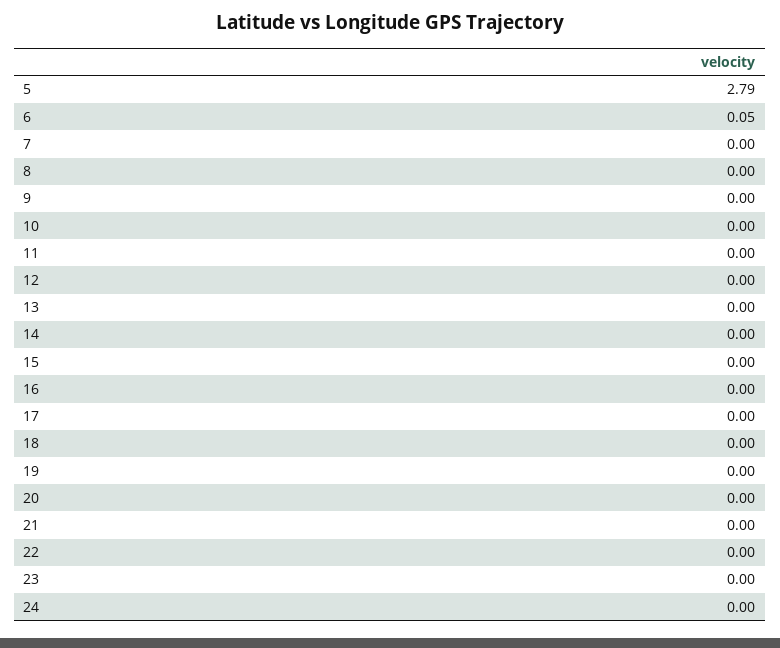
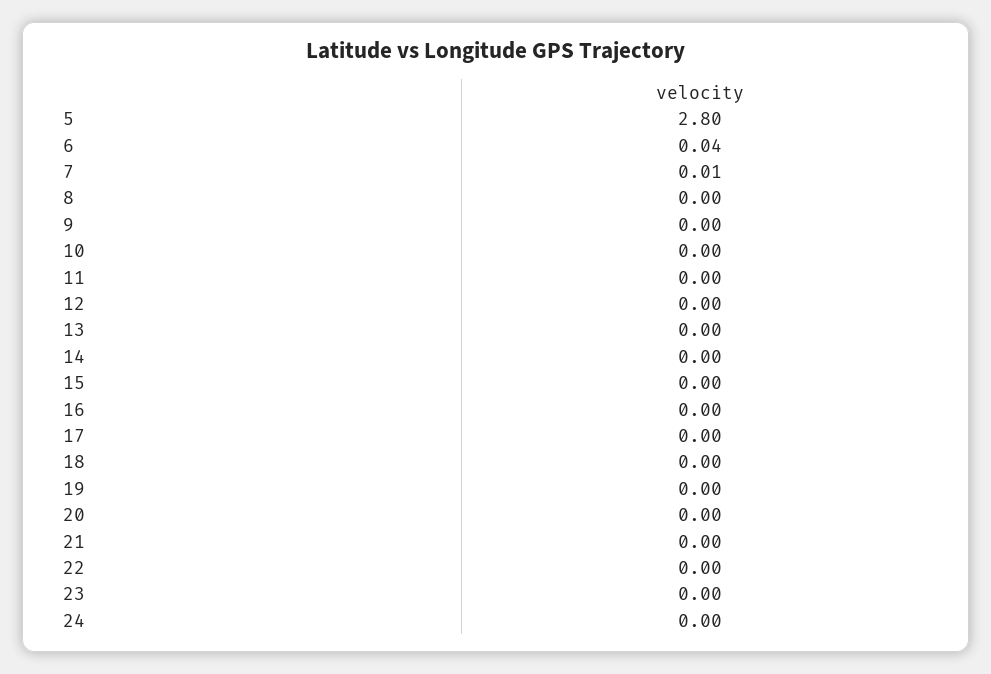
  {
-   "5": 2.79,
+   "5": 2.8,
-   "6": 0.05,
+   "6": 0.04,
-   "7": 0,
+   "7": 0.01,
    "8": 0,
    "9": 0,
    "10": 0,
    "11": 0,
    "12": 0,
    "13": 0,
    "14": 0,
    "15": 0,
    "16": 0,
    "17": 0,
    "18": 0,
    "19": 0,
    "20": 0,
    "21": 0,
    "22": 0,
    "23": 0,
    "24": 0
  }

